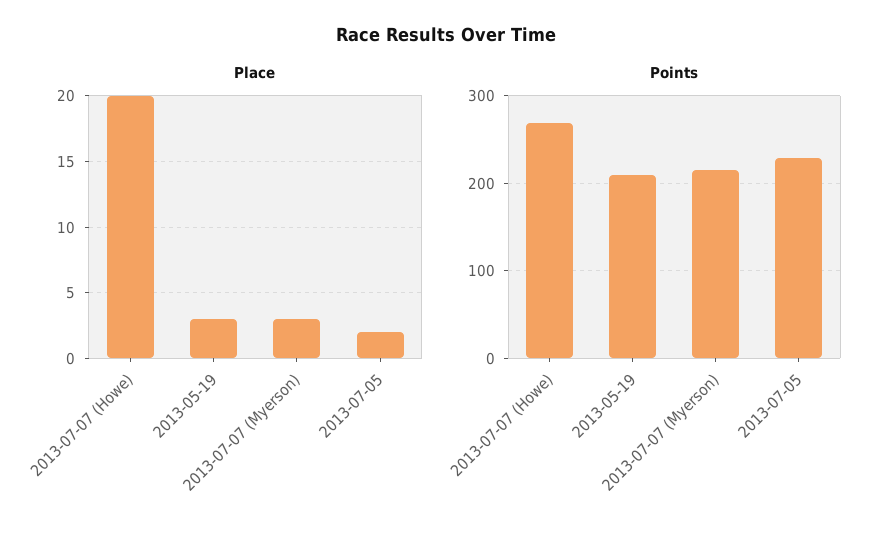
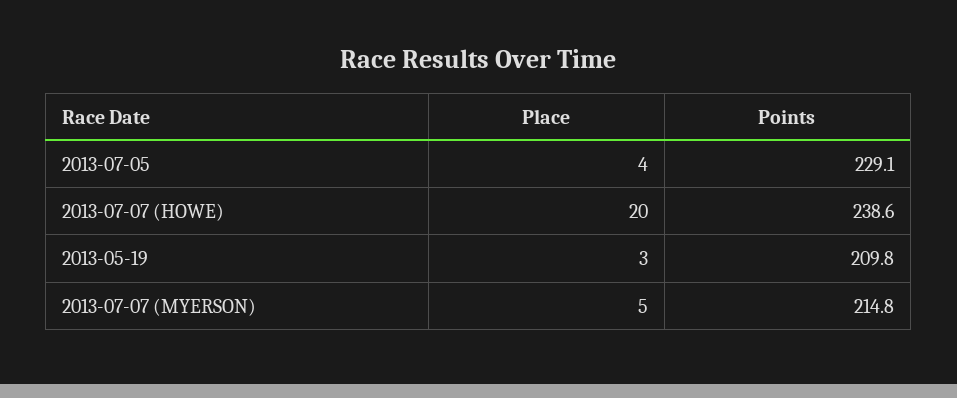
  {
    "Place": {
      "2013-07-07 (Howe)": 20,
      "2013-05-19": 3,
-     "2013-07-07 (Myerson)": 3,
+     "2013-07-07 (Myerson)": 5,
-     "2013-07-05": 2
+     "2013-07-05": 4
    },
    "Points": {
-     "2013-07-07 (Howe)": 270,
+     "2013-07-07 (Howe)": 238.6,
      "2013-05-19": 209.8,
      "2013-07-07 (Myerson)": 214.8,
      "2013-07-05": 229.1
    }
  }

